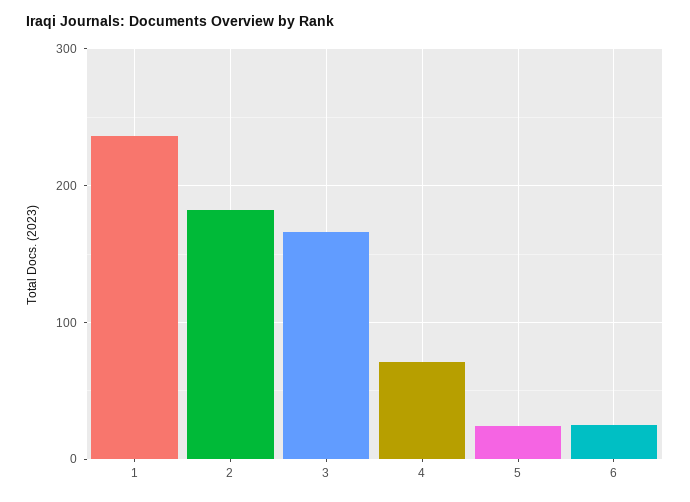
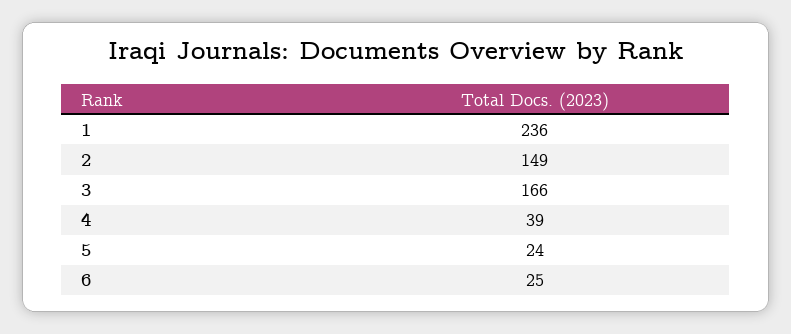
  {
    "1": 236,
-   "2": 180,
+   "2": 149,
    "3": 166,
-   "4": 70,
+   "4": 39,
    "5": 24,
    "6": 25
  }

